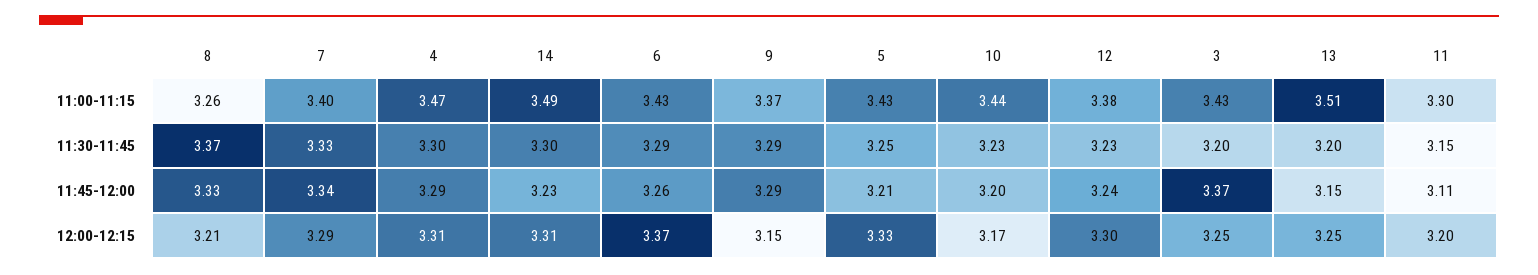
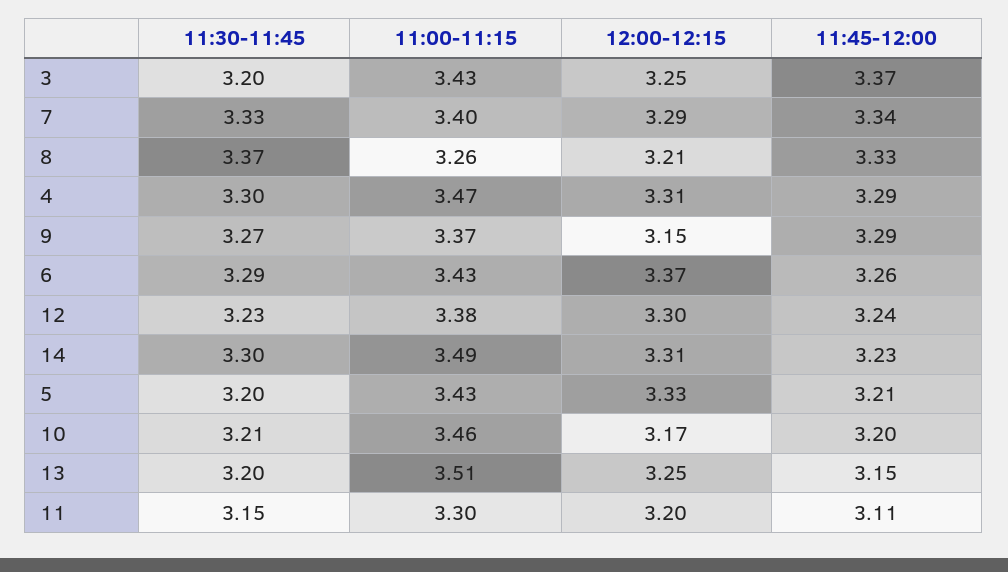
  {
    "8": {
      "11:00-11:15": 3.26,
      "11:30-11:45": 3.37,
      "11:45-12:00": 3.33,
      "12:00-12:15": 3.21
    },
    "7": {
      "11:00-11:15": 3.4,
      "11:30-11:45": 3.33,
      "11:45-12:00": 3.34,
      "12:00-12:15": 3.29
    },
    "4": {
      "11:00-11:15": 3.47,
      "11:30-11:45": 3.3,
      "11:45-12:00": 3.29,
      "12:00-12:15": 3.31
    },
    "14": {
      "11:00-11:15": 3.49,
      "11:30-11:45": 3.3,
      "11:45-12:00": 3.23,
      "12:00-12:15": 3.31
    },
    "6": {
      "11:00-11:15": 3.43,
      "11:30-11:45": 3.29,
      "11:45-12:00": 3.26,
      "12:00-12:15": 3.37
    },
    "9": {
      "11:00-11:15": 3.37,
-     "11:30-11:45": 3.29,
+     "11:30-11:45": 3.27,
      "11:45-12:00": 3.29,
      "12:00-12:15": 3.15
    },
    "5": {
      "11:00-11:15": 3.43,
-     "11:30-11:45": 3.25,
+     "11:30-11:45": 3.2,
      "11:45-12:00": 3.21,
      "12:00-12:15": 3.33
    },
    "10": {
-     "11:00-11:15": 3.44,
+     "11:00-11:15": 3.46,
-     "11:30-11:45": 3.23,
+     "11:30-11:45": 3.21,
      "11:45-12:00": 3.2,
      "12:00-12:15": 3.17
    },
    "12": {
      "11:00-11:15": 3.38,
      "11:30-11:45": 3.23,
      "11:45-12:00": 3.24,
      "12:00-12:15": 3.3
    },
    "3": {
      "11:00-11:15": 3.43,
      "11:30-11:45": 3.2,
      "11:45-12:00": 3.37,
      "12:00-12:15": 3.25
    },
    "13": {
      "11:00-11:15": 3.51,
      "11:30-11:45": 3.2,
      "11:45-12:00": 3.15,
      "12:00-12:15": 3.25
    },
    "11": {
      "11:00-11:15": 3.3,
      "11:30-11:45": 3.15,
      "11:45-12:00": 3.11,
      "12:00-12:15": 3.2
    }
  }

